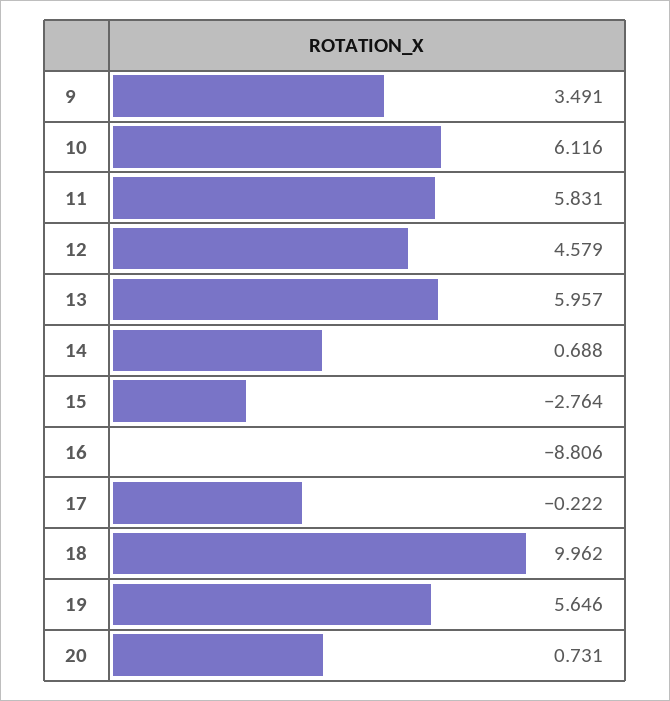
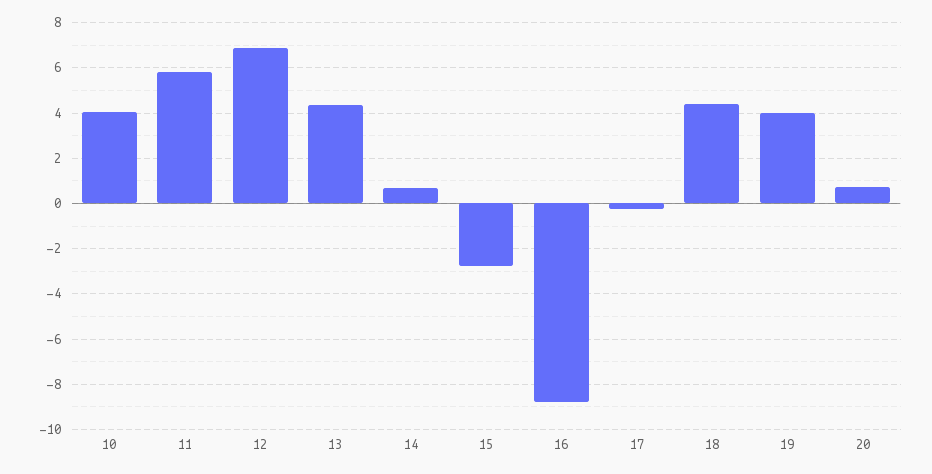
  {
-   "9": 3.491,
-   "10": 6.116,
+   "10": 4,
    "11": 5.831,
-   "12": 4.579,
+   "12": 7,
-   "13": 5.957,
+   "13": 4.5,
    "14": 0.688,
    "15": -2.764,
    "16": -8.806,
    "17": -0.222,
-   "18": 9.962,
+   "18": 4.5,
-   "19": 5.646,
+   "19": 4,
    "20": 0.731
  }

